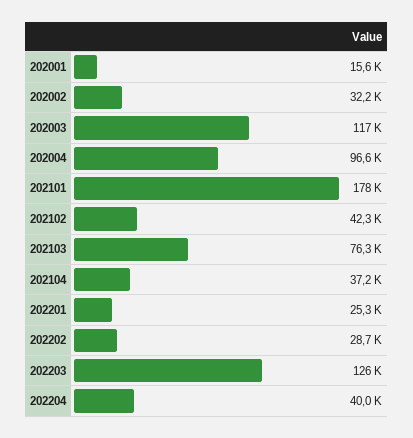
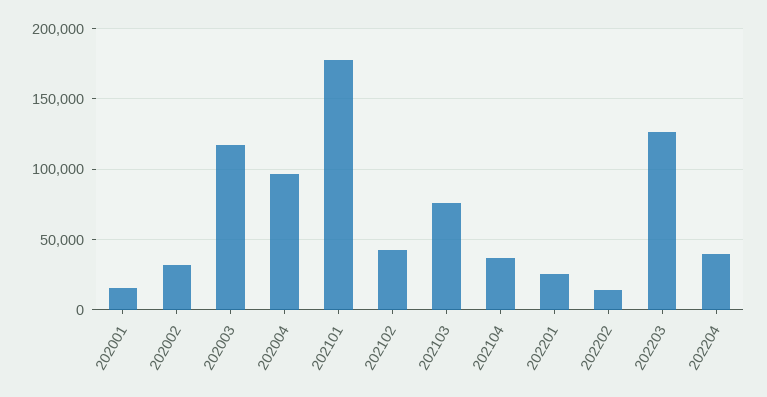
  {
    "202001": 15600,
    "202002": 32200,
    "202003": 117000,
    "202004": 96600,
    "202101": 178000,
    "202102": 42300,
    "202103": 76300,
    "202104": 37200,
    "202201": 25300,
-   "202202": 28700,
+   "202202": 15000,
    "202203": 126000,
    "202204": 40000
  }

